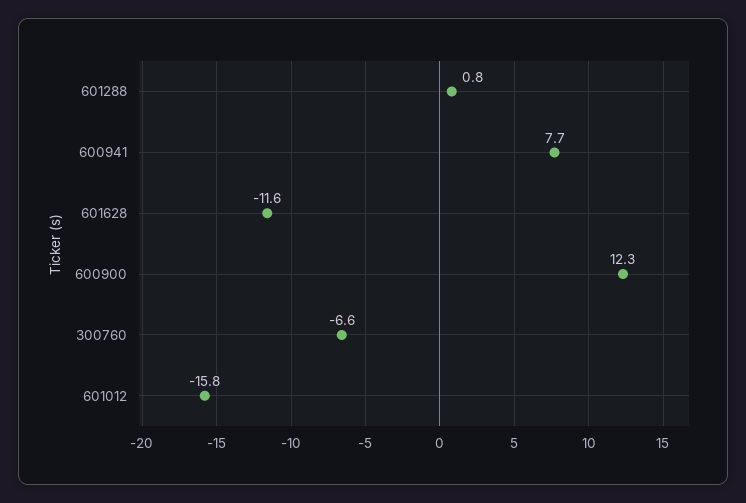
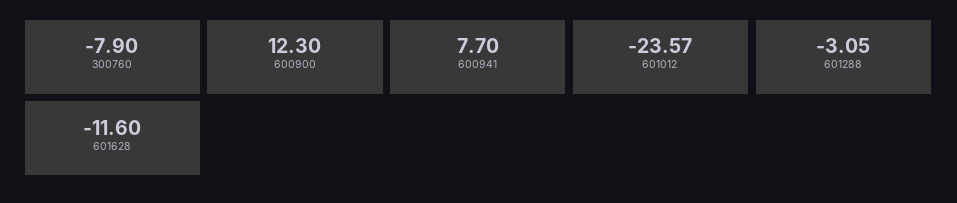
  {
-   "601288": 0.8,
+   "601288": -3.05,
    "600941": 7.7,
    "601628": -11.6,
    "600900": 12.3,
-   "300760": -6.6,
+   "300760": -7.9,
-   "601012": -15.8
+   "601012": -23.57
  }

